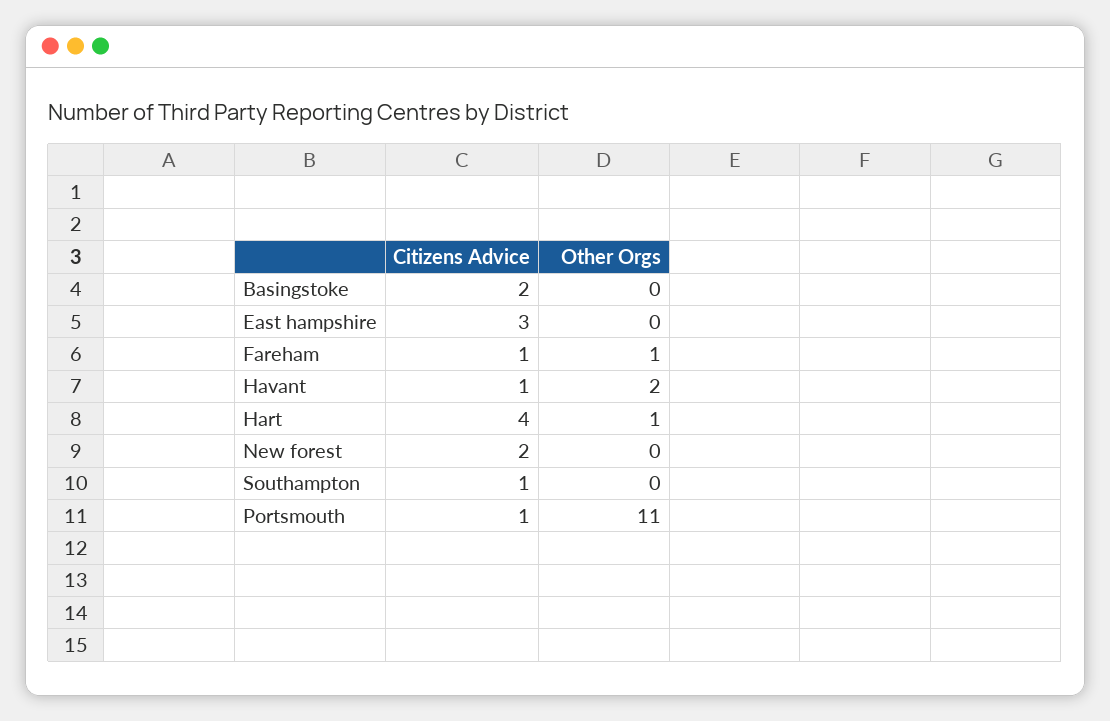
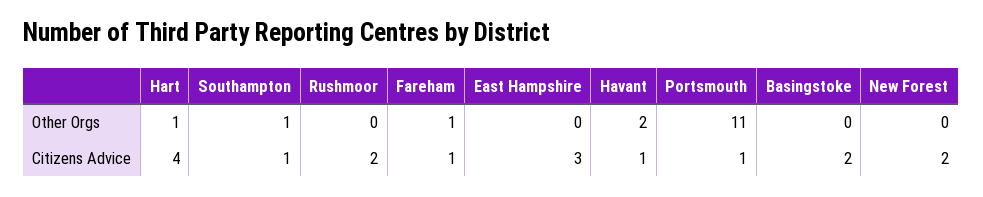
  {
    "Citizens Advice": {
      "Basingstoke": 2,
      "East hampshire": 3,
      "Fareham": 1,
      "Havant": 1,
      "Hart": 4,
      "New forest": 2,
      "Southampton": 1,
-     "Portsmouth": 1
+     "Portsmouth": 1,
+     "Rushmoor": 2
    },
    "Other Orgs": {
      "Basingstoke": 0,
      "East hampshire": 0,
      "Fareham": 1,
      "Havant": 2,
      "Hart": 1,
      "New forest": 0,
-     "Southampton": 0,
+     "Southampton": 1,
-     "Portsmouth": 11
+     "Portsmouth": 11,
+     "Rushmoor": 0
    }
  }

